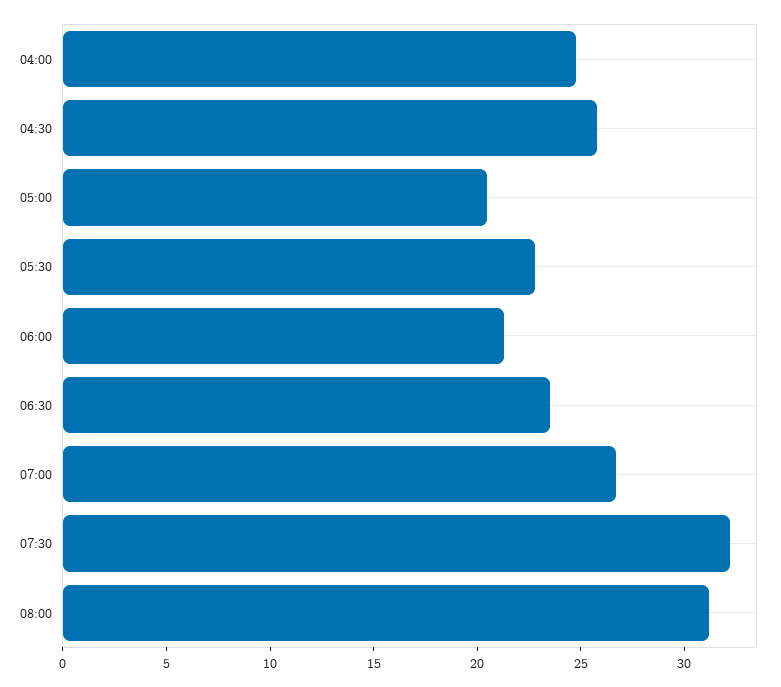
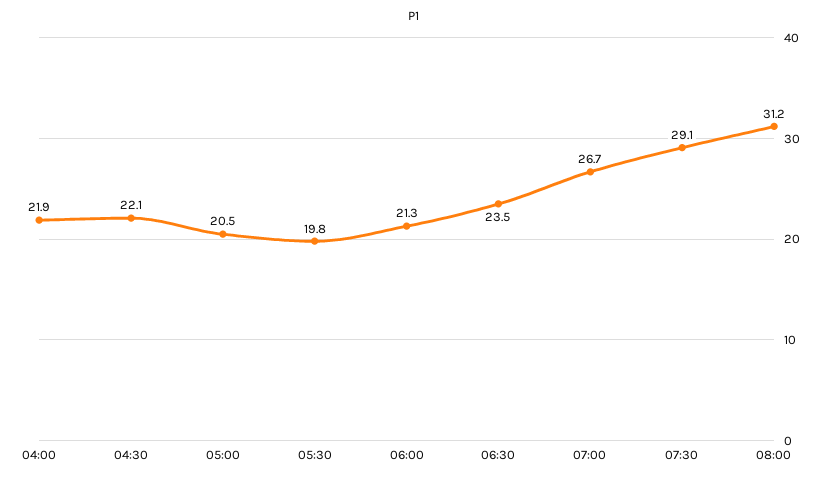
  {
-   "04:00": 25,
+   "04:00": 21.9,
-   "04:30": 26,
+   "04:30": 22.1,
    "05:00": 20.5,
-   "05:30": 23,
+   "05:30": 19.8,
    "06:00": 21.3,
    "06:30": 23.5,
    "07:00": 26.7,
-   "07:30": 32,
+   "07:30": 29.1,
    "08:00": 31.2
  }

